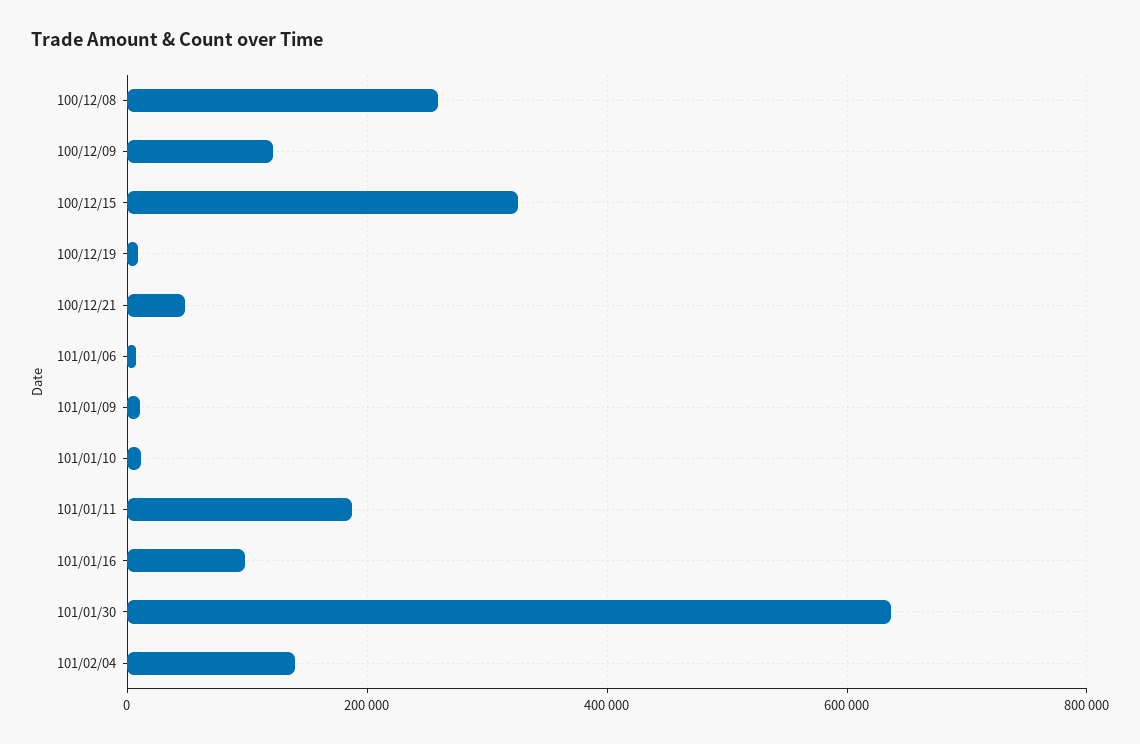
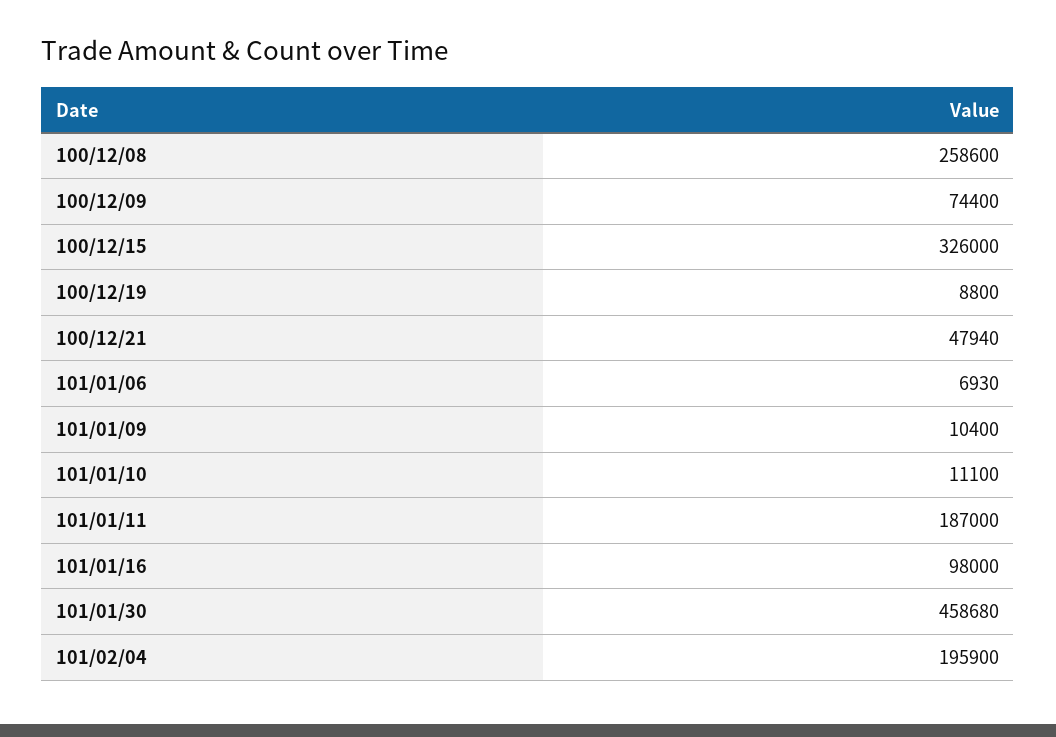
  {
    "100/12/08": 258600,
-   "100/12/09": 120000,
+   "100/12/09": 74400,
    "100/12/15": 326000,
    "100/12/19": 8800,
    "100/12/21": 47940,
    "101/01/06": 6930,
    "101/01/09": 10400,
    "101/01/10": 11100,
    "101/01/11": 187000,
    "101/01/16": 98000,
-   "101/01/30": 640000,
+   "101/01/30": 458680,
-   "101/02/04": 140000
+   "101/02/04": 195900
  }

